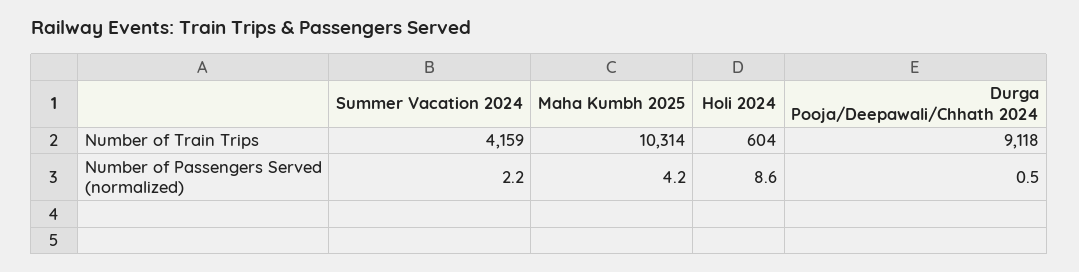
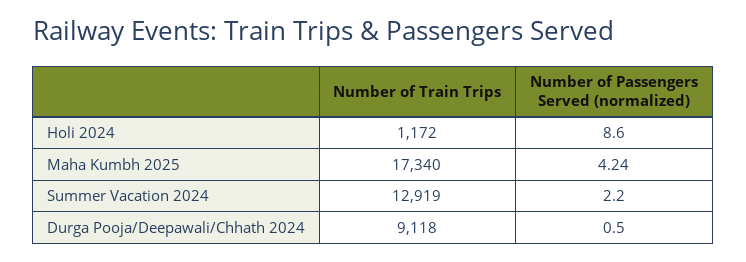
  {
    "Summer Vacation 2024": {
-     "Number of Train Trips": 4159,
+     "Number of Train Trips": 12919,
      "Number of Passengers Served (normalized)": 2.2
    },
    "Maha Kumbh 2025": {
-     "Number of Train Trips": 10314,
+     "Number of Train Trips": 17340,
      "Number of Passengers Served (normalized)": 4.24
    },
    "Holi 2024": {
-     "Number of Train Trips": 604,
+     "Number of Train Trips": 1172,
      "Number of Passengers Served (normalized)": 8.6
    },
    "Durga Pooja/Deepawali/Chhath 2024": {
      "Number of Train Trips": 9118,
      "Number of Passengers Served (normalized)": 0.5
    }
  }

